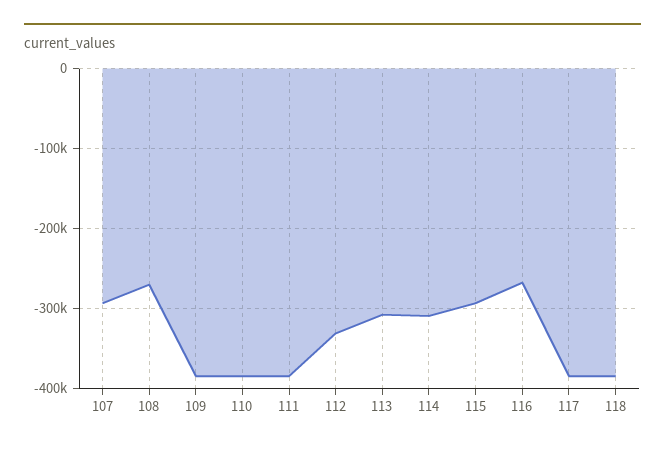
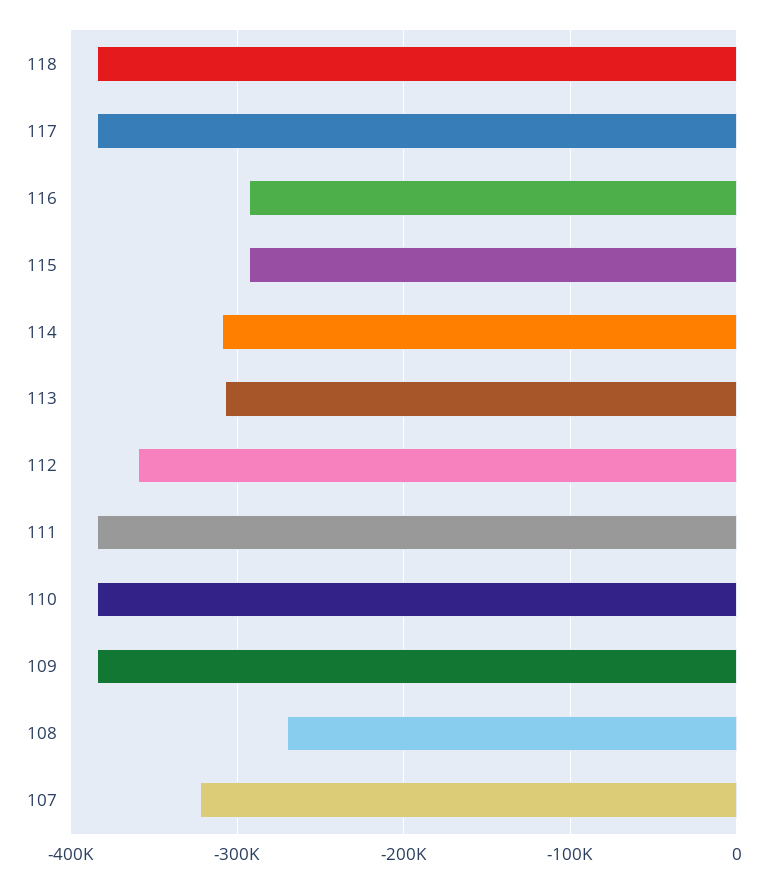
  {
-   "107": -290000,
+   "107": -320000,
    "108": -270000,
    "109": -380000,
    "110": -380000,
    "111": -380000,
-   "112": -330000,
+   "112": -360000,
    "113": -310000,
    "114": -310000,
    "115": -290000,
-   "116": -270000,
+   "116": -290000,
    "117": -380000,
    "118": -380000
  }

